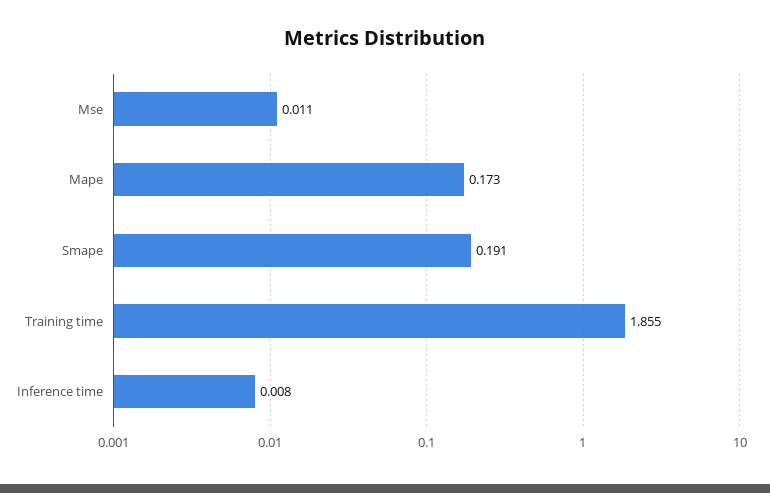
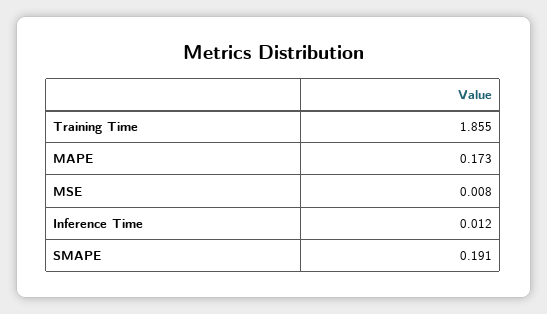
  {
-   "Mse": 0.011,
+   "Mse": 0.008,
    "Mape": 0.173,
    "Smape": 0.191,
    "Training time": 1.855,
-   "Inference time": 0.008
+   "Inference time": 0.012
  }

